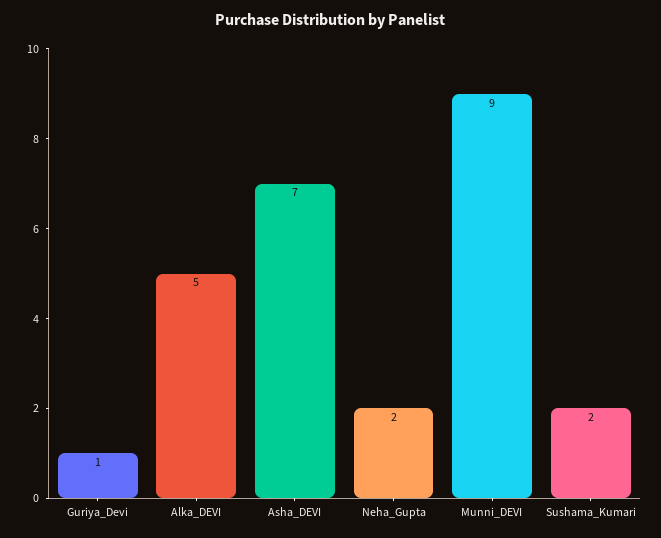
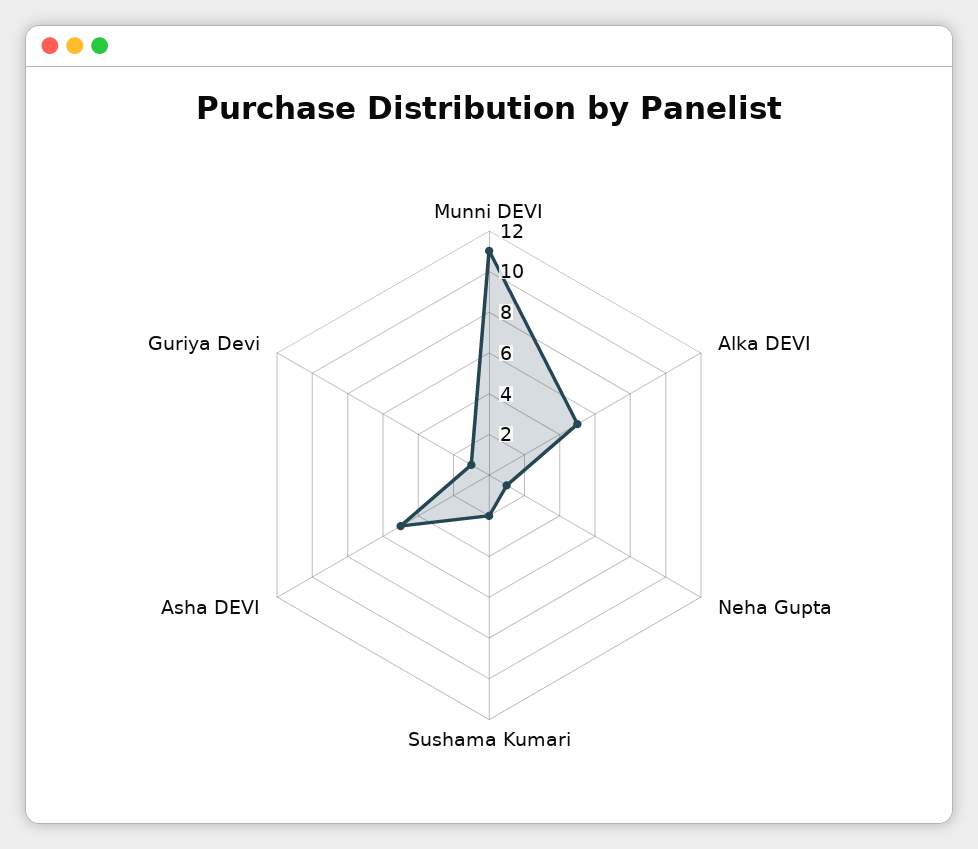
  {
    "Guriya_Devi": 1,
    "Alka_DEVI": 5,
-   "Asha_DEVI": 7,
+   "Asha_DEVI": 5,
-   "Neha_Gupta": 2,
+   "Neha_Gupta": 1,
-   "Munni_DEVI": 9,
+   "Munni_DEVI": 11,
    "Sushama_Kumari": 2
  }

